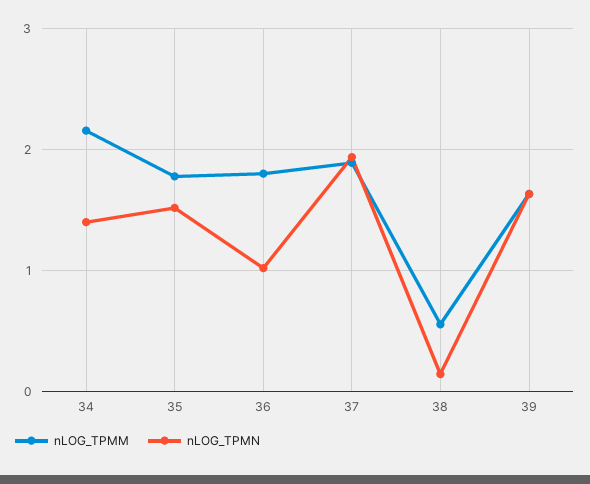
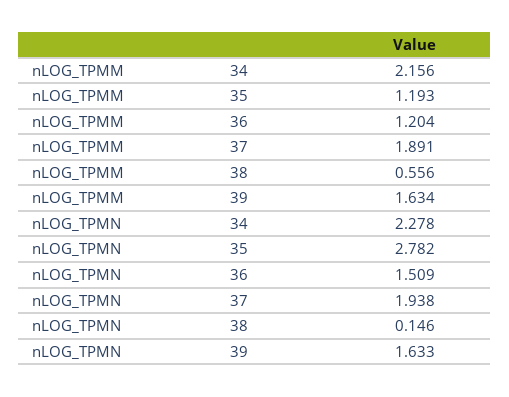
  {
    "nLOG_TPMM": {
      "34": 2.156,
-     "35": 1.8,
+     "35": 1.193,
-     "36": 1.8,
+     "36": 1.204,
      "37": 1.891,
      "38": 0.556,
      "39": 1.634
    },
    "nLOG_TPMN": {
-     "34": 1.4,
+     "34": 2.278,
-     "35": 1.5,
+     "35": 2.782,
-     "36": 1,
+     "36": 1.509,
      "37": 1.938,
      "38": 0.146,
      "39": 1.633
    }
  }

